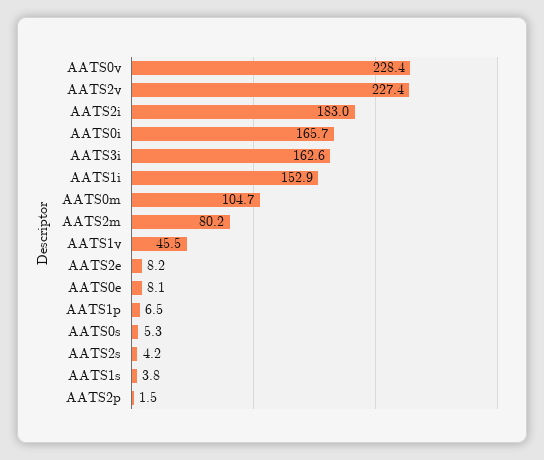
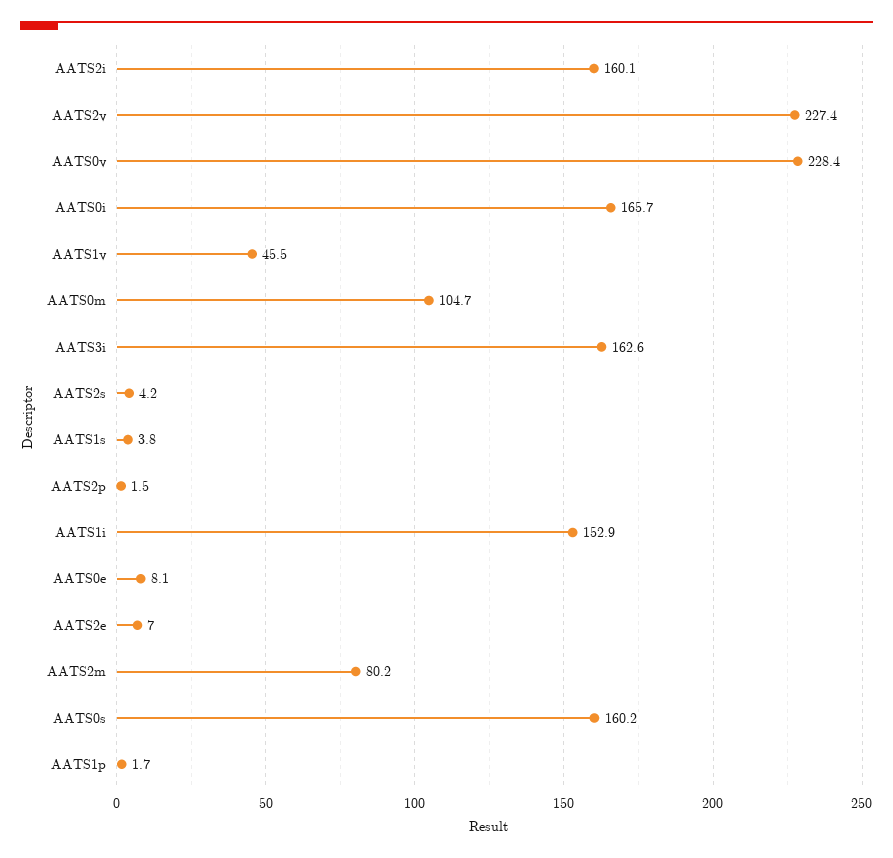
  {
    "AATS0v": 228.4,
    "AATS2v": 227.4,
-   "AATS2i": 183,
+   "AATS2i": 160.1,
    "AATS0i": 165.7,
    "AATS3i": 162.6,
    "AATS1i": 152.9,
    "AATS0m": 104.7,
    "AATS2m": 80.2,
    "AATS1v": 45.5,
-   "AATS2e": 8.2,
+   "AATS2e": 7,
    "AATS0e": 8.1,
-   "AATS1p": 6.5,
+   "AATS1p": 1.7,
-   "AATS0s": 5.3,
+   "AATS0s": 160.2,
    "AATS2s": 4.2,
    "AATS1s": 3.8,
    "AATS2p": 1.5
  }

